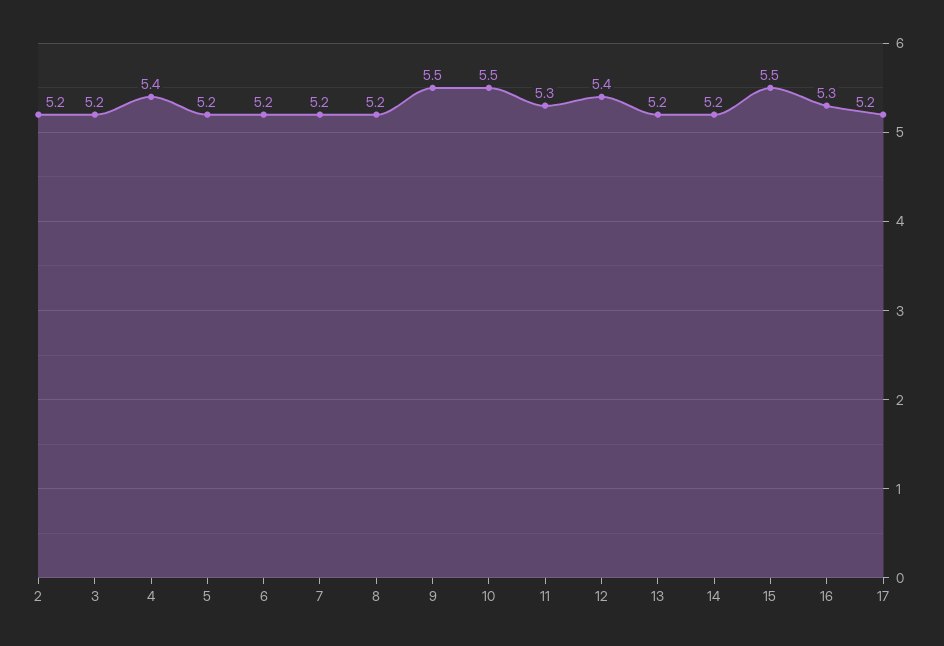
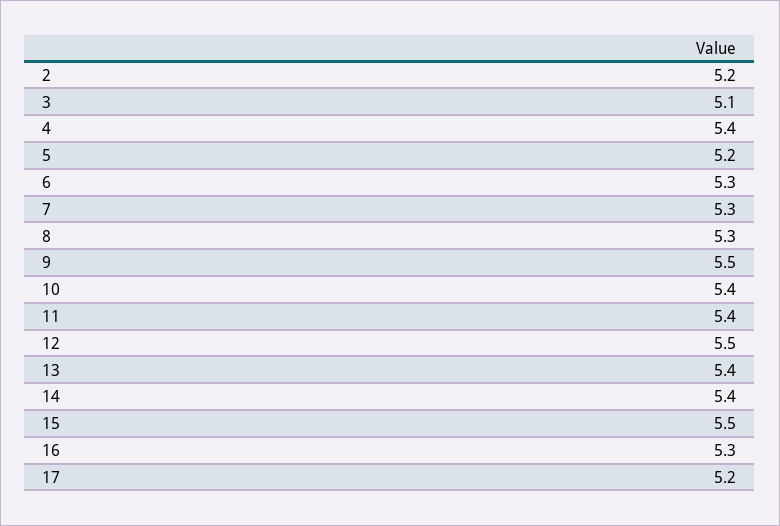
  {
    "2": 5.2,
-   "3": 5.2,
+   "3": 5.1,
    "4": 5.4,
    "5": 5.2,
-   "6": 5.2,
+   "6": 5.3,
-   "7": 5.2,
+   "7": 5.3,
-   "8": 5.2,
+   "8": 5.3,
    "9": 5.5,
-   "10": 5.5,
+   "10": 5.4,
-   "11": 5.3,
+   "11": 5.4,
-   "12": 5.4,
+   "12": 5.5,
-   "13": 5.2,
+   "13": 5.4,
-   "14": 5.2,
+   "14": 5.4,
    "15": 5.5,
    "16": 5.3,
    "17": 5.2
  }

